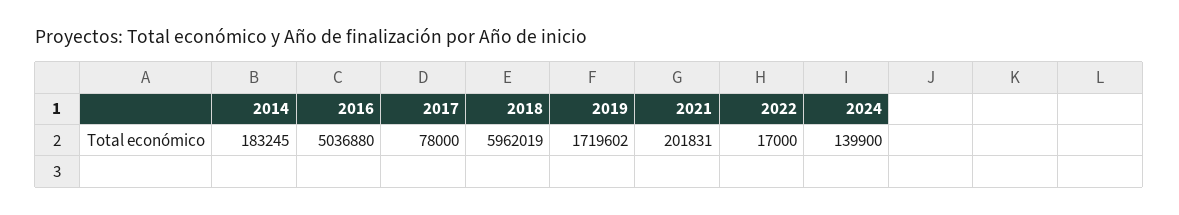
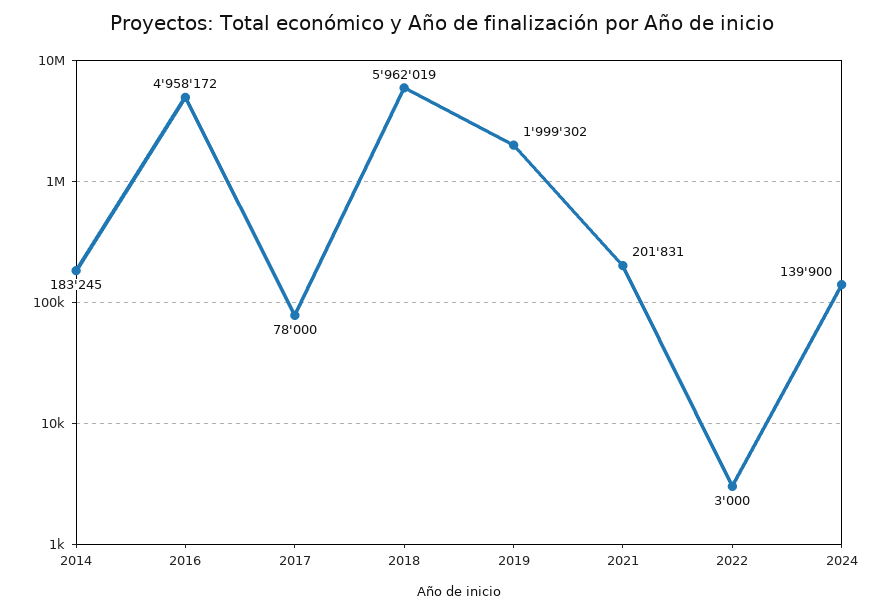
  {
    "2014": 183245,
-   "2016": 5036880,
+   "2016": 4958172,
    "2017": 78000,
    "2018": 5962019,
-   "2019": 1719602,
+   "2019": 1999302,
    "2021": 201831,
-   "2022": 17000,
+   "2022": 3000,
    "2024": 139900
  }

